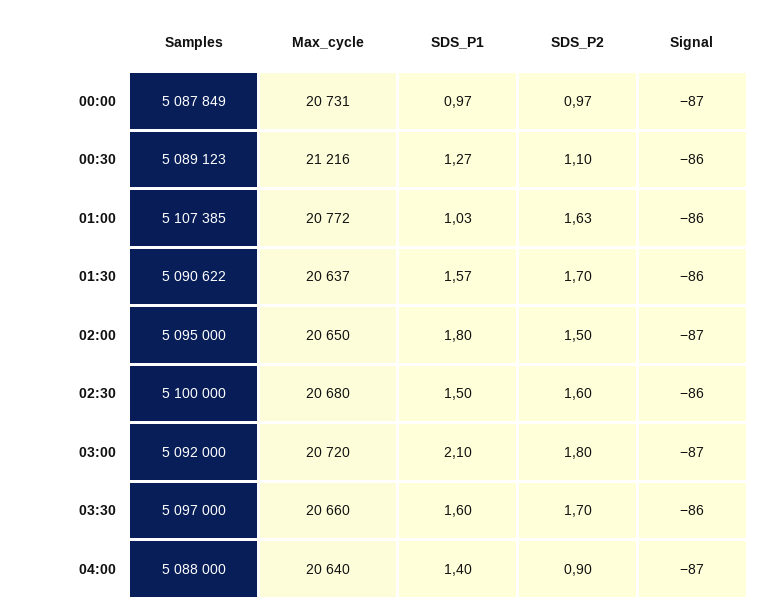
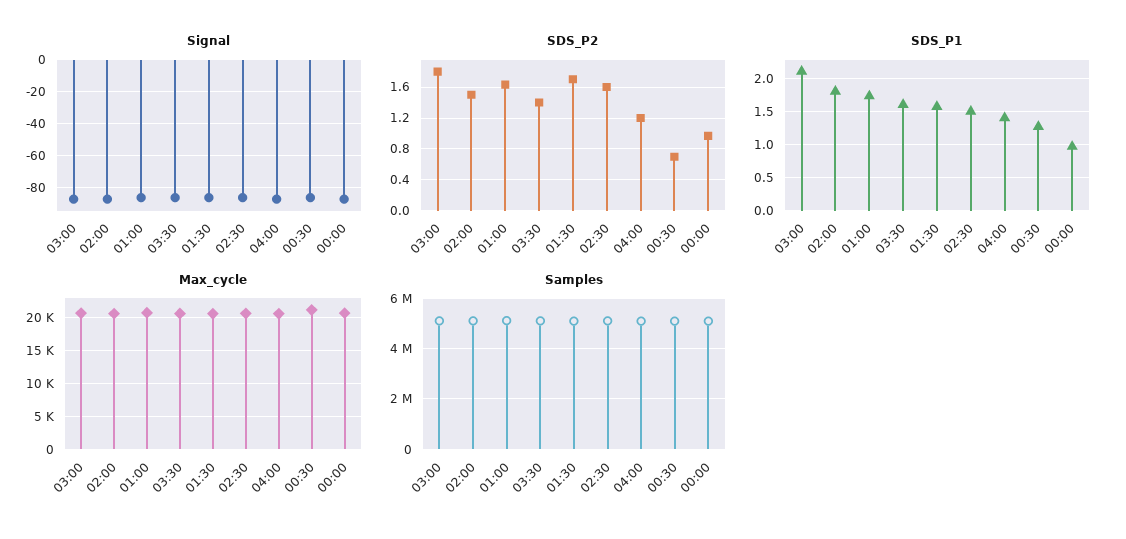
  {
    "Samples": {
      "00:00": 5087849,
      "00:30": 5089123,
      "01:00": 5107385,
      "01:30": 5090622,
      "02:00": 5095000,
      "02:30": 5100000,
      "03:00": 5092000,
      "03:30": 5097000,
      "04:00": 5088000
    },
    "Max_cycle": {
      "00:00": 20731,
      "00:30": 21216,
      "01:00": 20772,
      "01:30": 20637,
      "02:00": 20650,
      "02:30": 20680,
      "03:00": 20720,
      "03:30": 20660,
      "04:00": 20640
    },
    "SDS_P1": {
      "00:00": 0.97,
      "00:30": 1.27,
-     "01:00": 1.03,
+     "01:00": 1.7,
      "01:30": 1.57,
      "02:00": 1.8,
      "02:30": 1.5,
      "03:00": 2.1,
      "03:30": 1.6,
      "04:00": 1.4
    },
    "SDS_P2": {
      "00:00": 0.97,
-     "00:30": 1.1,
+     "00:30": 0.7,
      "01:00": 1.63,
      "01:30": 1.7,
      "02:00": 1.5,
      "02:30": 1.6,
      "03:00": 1.8,
-     "03:30": 1.7,
+     "03:30": 1.4,
-     "04:00": 0.9
+     "04:00": 1.2
    },
    "Signal": {
      "00:00": -87,
      "00:30": -86,
      "01:00": -86,
      "01:30": -86,
      "02:00": -87,
      "02:30": -86,
      "03:00": -87,
      "03:30": -86,
      "04:00": -87
    }
  }

